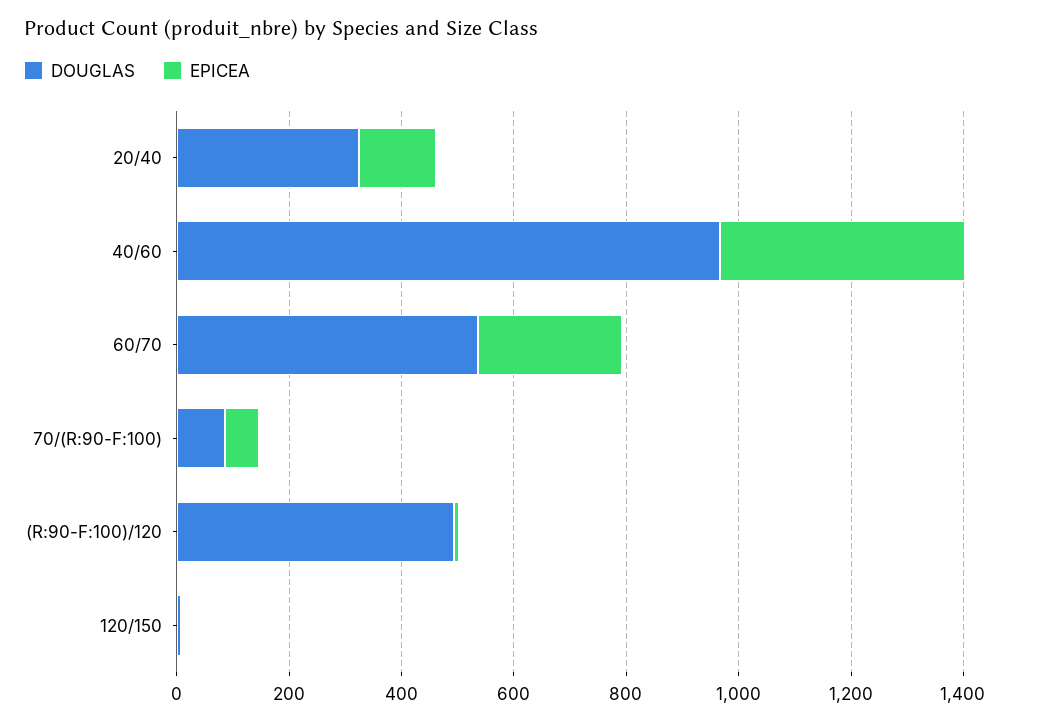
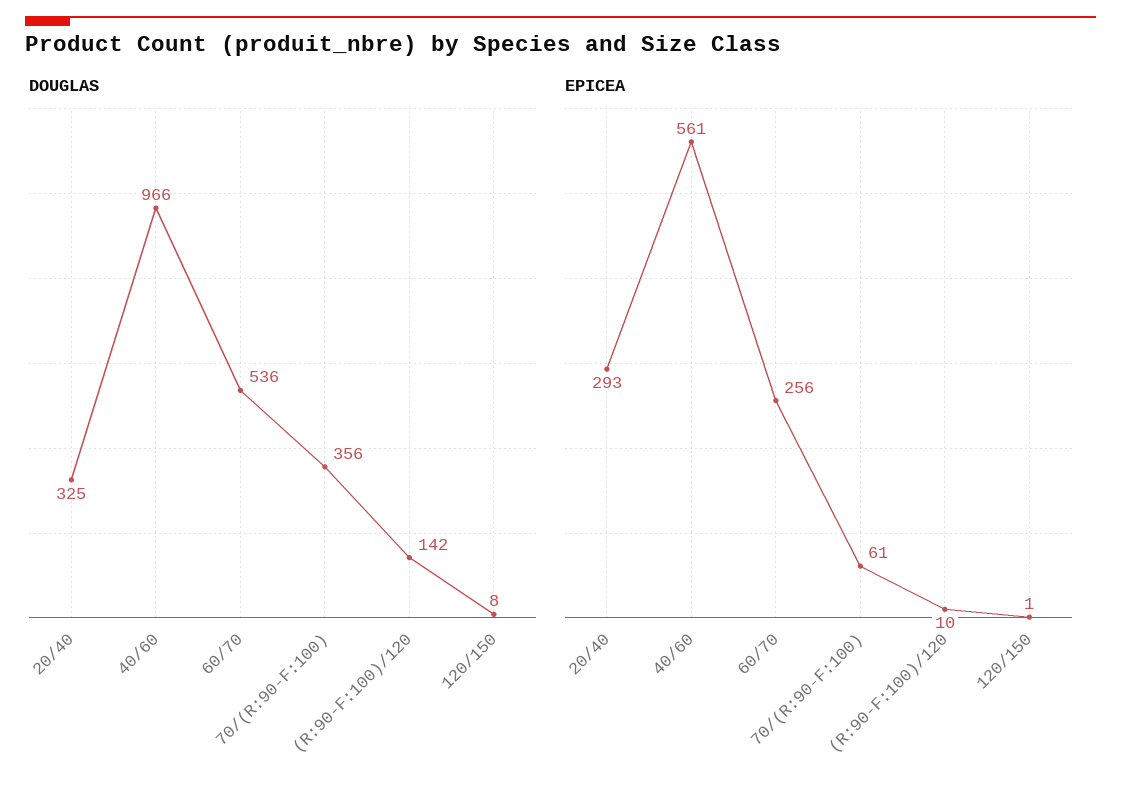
  {
    "DOUGLAS": {
      "20/40": 325,
      "40/60": 966,
      "60/70": 536,
-     "70/(R:90-F:100)": 100,
+     "70/(R:90-F:100)": 356,
-     "(R:90-F:100)/120": 500,
+     "(R:90-F:100)/120": 142,
      "120/150": 8
    },
    "EPICEA": {
-     "20/40": 150,
+     "20/40": 293,
-     "40/60": 450,
+     "40/60": 561,
      "60/70": 256,
      "70/(R:90-F:100)": 61,
      "(R:90-F:100)/120": 10,
      "120/150": 1
    }
  }

